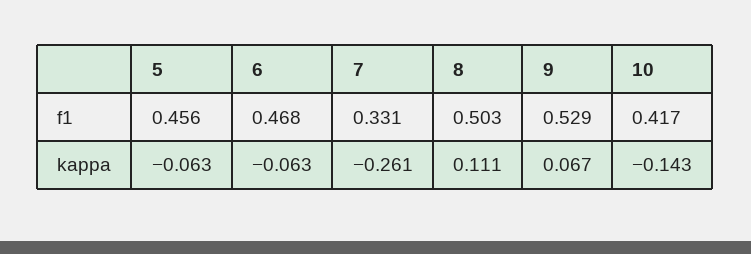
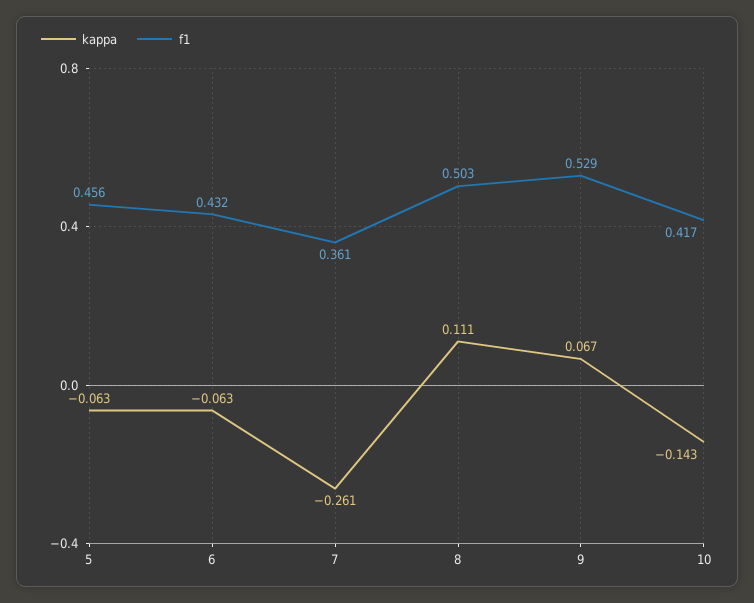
  {
    "f1": {
      "5": 0.456,
-     "6": 0.468,
+     "6": 0.432,
-     "7": 0.331,
+     "7": 0.361,
      "8": 0.503,
      "9": 0.529,
      "10": 0.417
    },
    "kappa": {
      "5": -0.063,
      "6": -0.063,
      "7": -0.261,
      "8": 0.111,
      "9": 0.067,
      "10": -0.143
    }
  }

